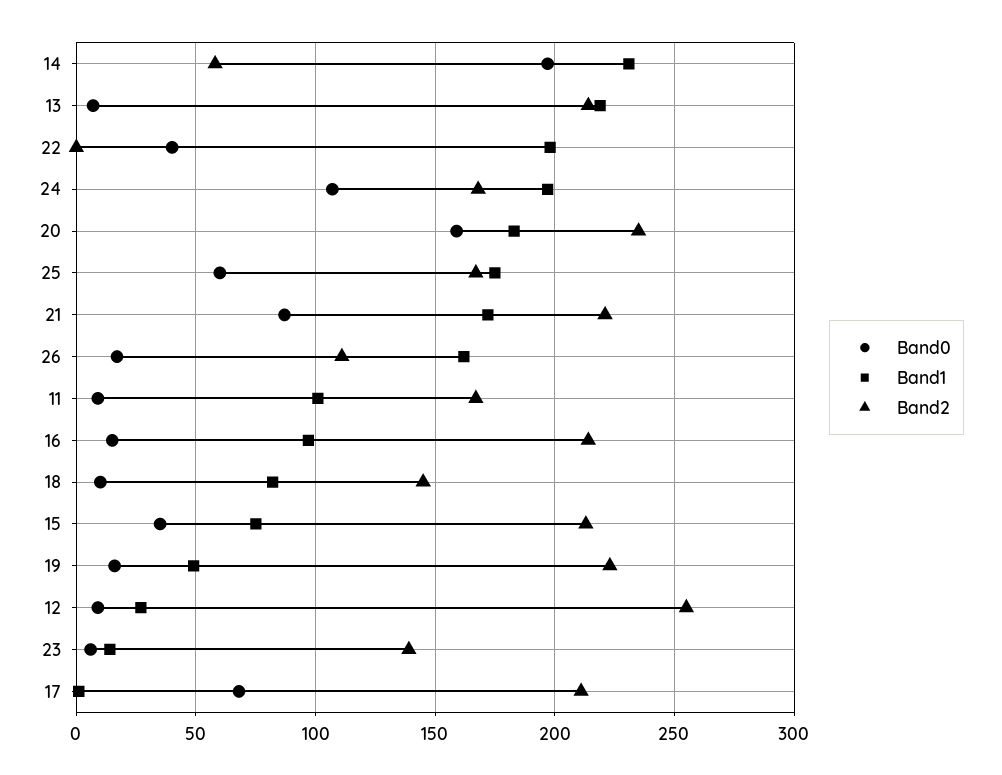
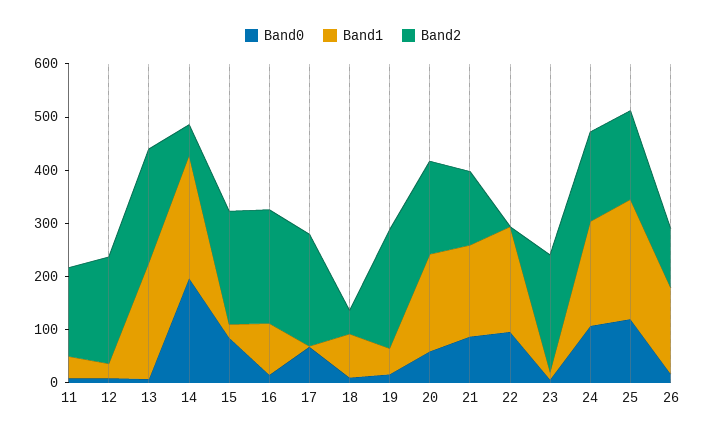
  {
    "Band0": {
      "14": 195,
      "13": 5,
-     "22": 40,
+     "22": 100,
      "24": 105,
-     "20": 160,
+     "20": 60,
-     "25": 60,
+     "25": 120,
      "21": 85,
      "26": 15,
      "11": 10,
      "16": 15,
      "18": 10,
-     "15": 35,
+     "15": 80,
      "19": 15,
      "12": 10,
      "23": 5,
      "17": 70
    },
    "Band1": {
      "14": 230,
      "13": 220,
      "22": 200,
      "24": 195,
      "20": 185,
-     "25": 175,
+     "25": 220,
      "21": 170,
      "26": 160,
-     "11": 100,
+     "11": 40,
      "16": 95,
      "18": 80,
-     "15": 75,
+     "15": 20,
      "19": 50,
      "12": 25,
      "23": 15,
      "17": 0
    },
    "Band2": {
      "14": 60,
      "13": 215,
      "22": 0,
      "24": 170,
-     "20": 235,
+     "20": 180,
      "25": 165,
-     "21": 220,
+     "21": 140,
      "26": 110,
      "11": 165,
      "16": 215,
-     "18": 145,
+     "18": 40,
      "15": 215,
      "19": 225,
-     "12": 255,
+     "12": 200,
-     "23": 140,
+     "23": 220,
      "17": 210
    }
  }

